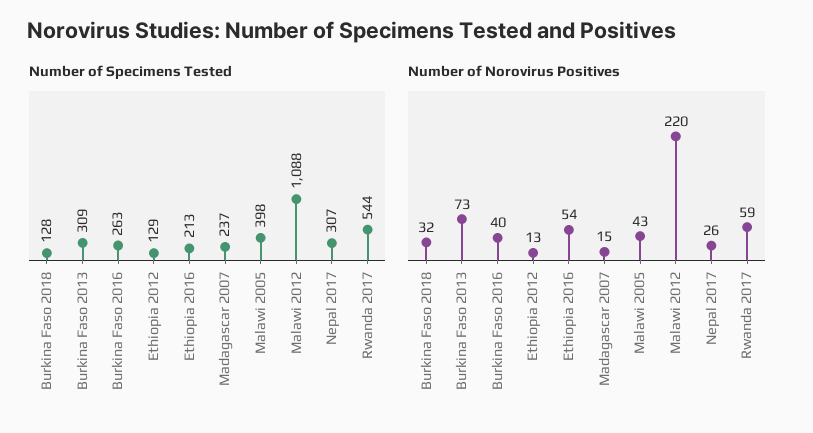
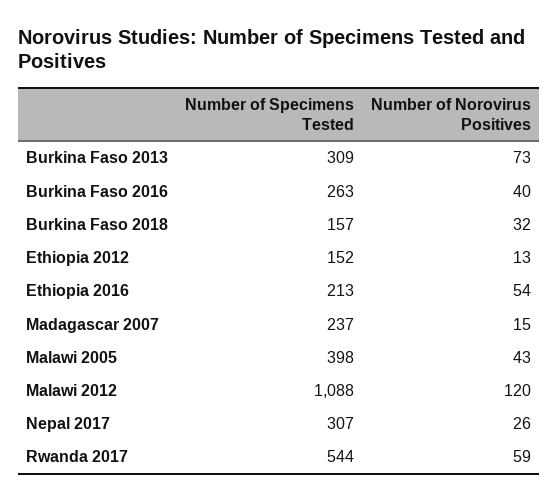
  {
    "Number of Specimens Tested": {
-     "Burkina Faso 2018": 128,
+     "Burkina Faso 2018": 157,
      "Burkina Faso 2013": 309,
      "Burkina Faso 2016": 263,
-     "Ethiopia 2012": 129,
+     "Ethiopia 2012": 152,
      "Ethiopia 2016": 213,
      "Madagascar 2007": 237,
      "Malawi 2005": 398,
      "Malawi 2012": 1088,
      "Nepal 2017": 307,
      "Rwanda 2017": 544
    },
    "Number of Norovirus Positives": {
      "Burkina Faso 2018": 32,
      "Burkina Faso 2013": 73,
      "Burkina Faso 2016": 40,
      "Ethiopia 2012": 13,
      "Ethiopia 2016": 54,
      "Madagascar 2007": 15,
      "Malawi 2005": 43,
-     "Malawi 2012": 220,
+     "Malawi 2012": 120,
      "Nepal 2017": 26,
      "Rwanda 2017": 59
    }
  }

